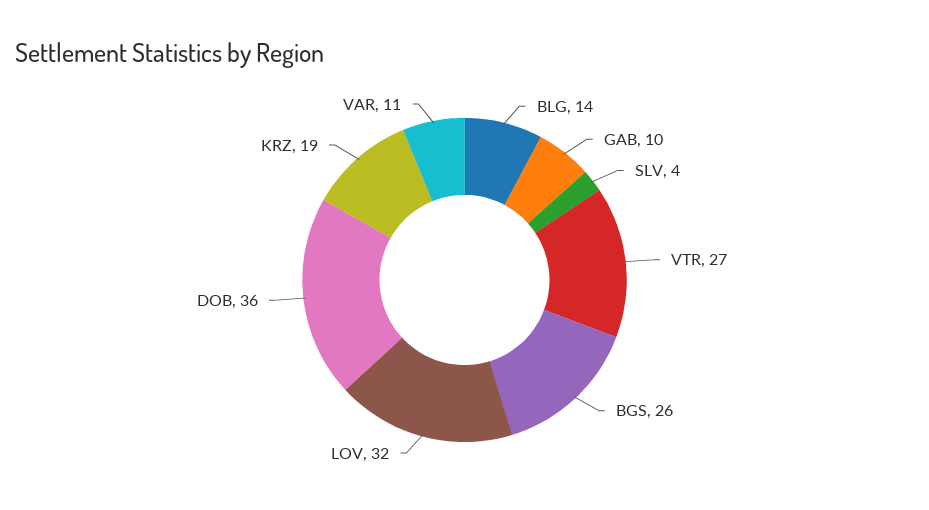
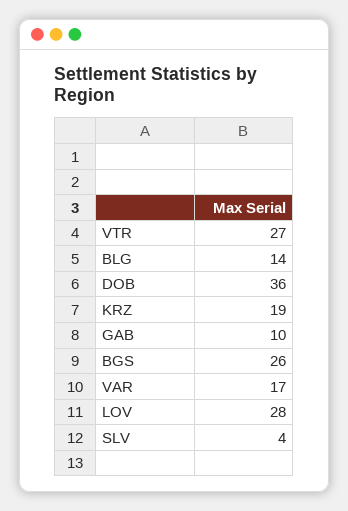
  {
    "BLG": 14,
    "GAB": 10,
    "SLV": 4,
    "VTR": 27,
    "BGS": 26,
-   "LOV": 32,
+   "LOV": 28,
    "DOB": 36,
    "KRZ": 19,
-   "VAR": 11
+   "VAR": 17
  }

